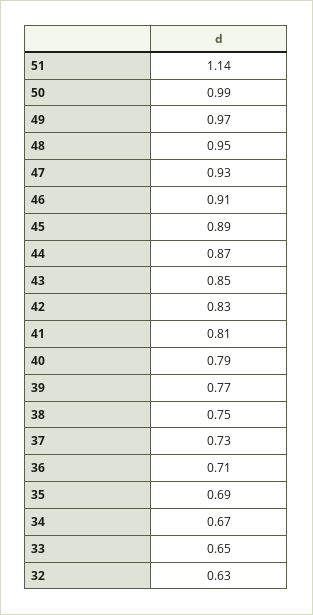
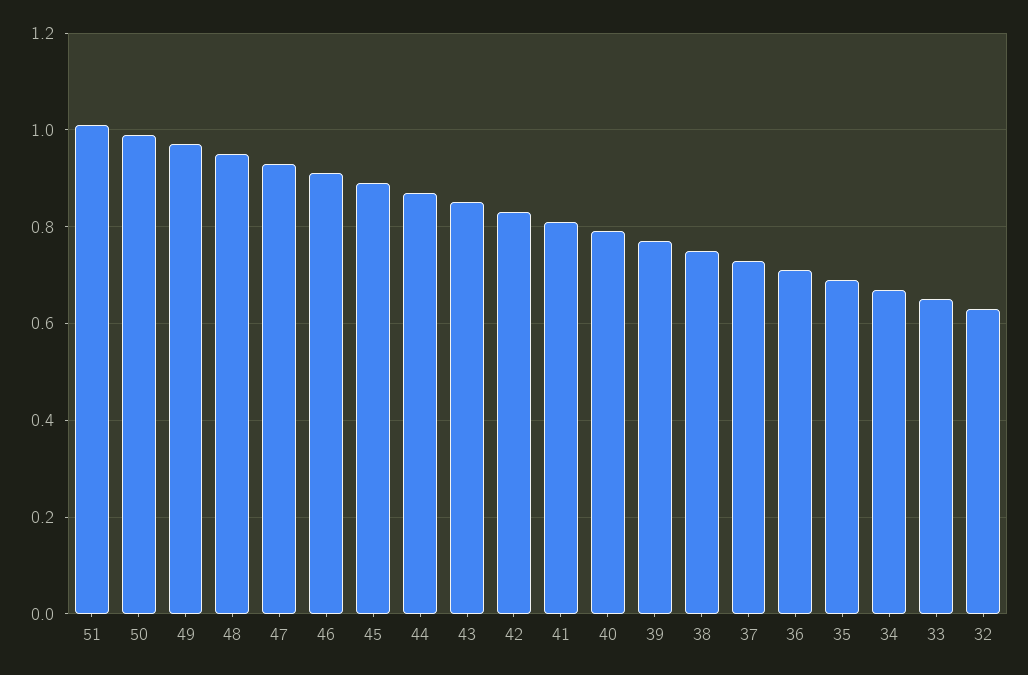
  {
-   "51": 1.14,
+   "51": 1,
    "50": 0.99,
    "49": 0.97,
    "48": 0.95,
    "47": 0.93,
    "46": 0.91,
    "45": 0.89,
    "44": 0.87,
    "43": 0.85,
    "42": 0.83,
    "41": 0.81,
    "40": 0.79,
    "39": 0.77,
    "38": 0.75,
    "37": 0.73,
    "36": 0.71,
    "35": 0.69,
    "34": 0.67,
    "33": 0.65,
    "32": 0.63
  }

